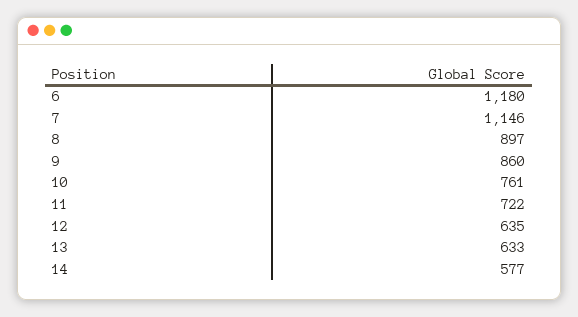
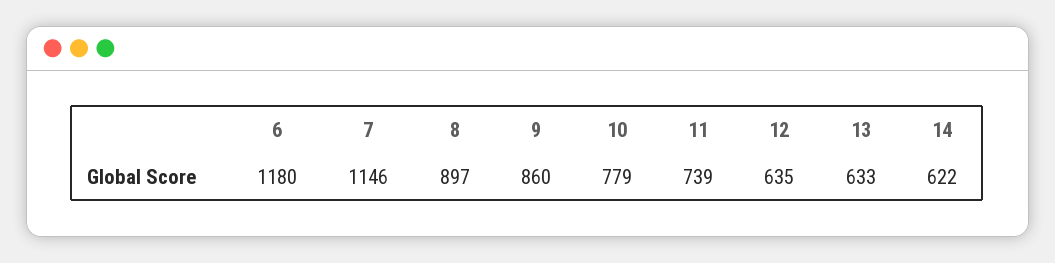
  {
    "6": 1180,
    "7": 1146,
    "8": 897,
    "9": 860,
-   "10": 761,
+   "10": 779,
-   "11": 722,
+   "11": 739,
    "12": 635,
    "13": 633,
-   "14": 577
+   "14": 622
  }

